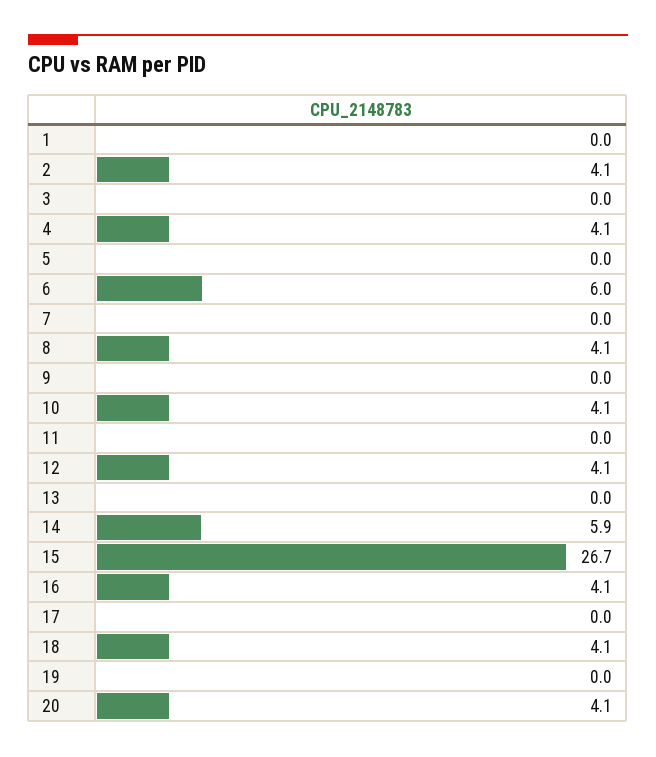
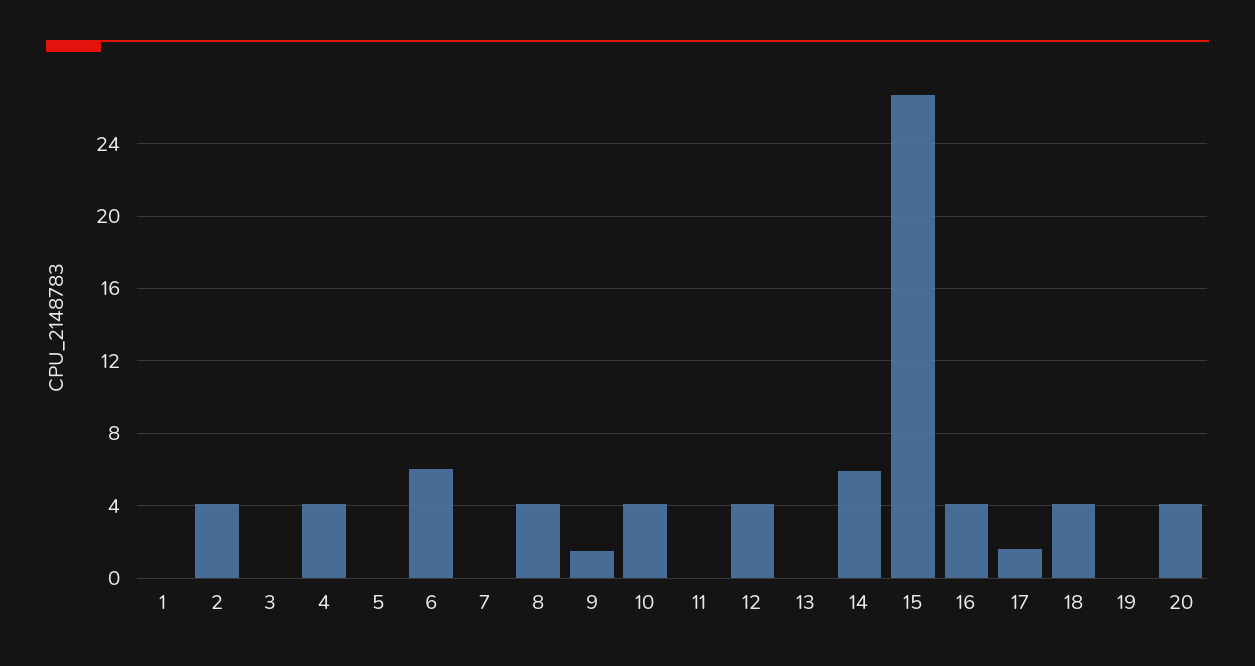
  {
    "1": 0,
    "2": 4.1,
    "3": 0,
    "4": 4.1,
    "5": 0,
    "6": 6,
    "7": 0,
    "8": 4.1,
-   "9": 0,
+   "9": 1.5,
    "10": 4.1,
    "11": 0,
    "12": 4.1,
    "13": 0,
    "14": 5.9,
    "15": 26.7,
    "16": 4.1,
-   "17": 0,
+   "17": 1.5,
    "18": 4.1,
    "19": 0,
    "20": 4.1
  }

